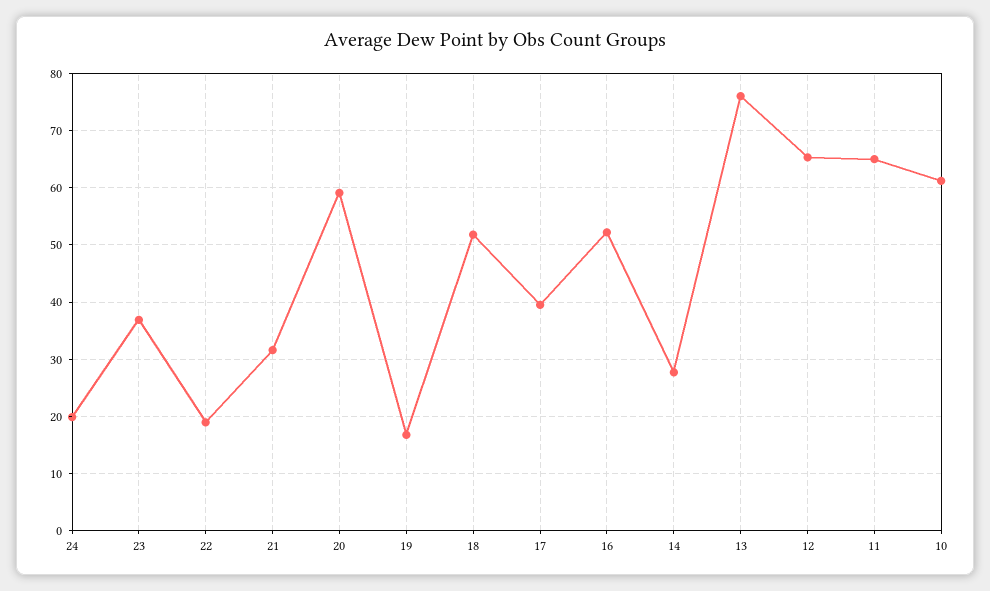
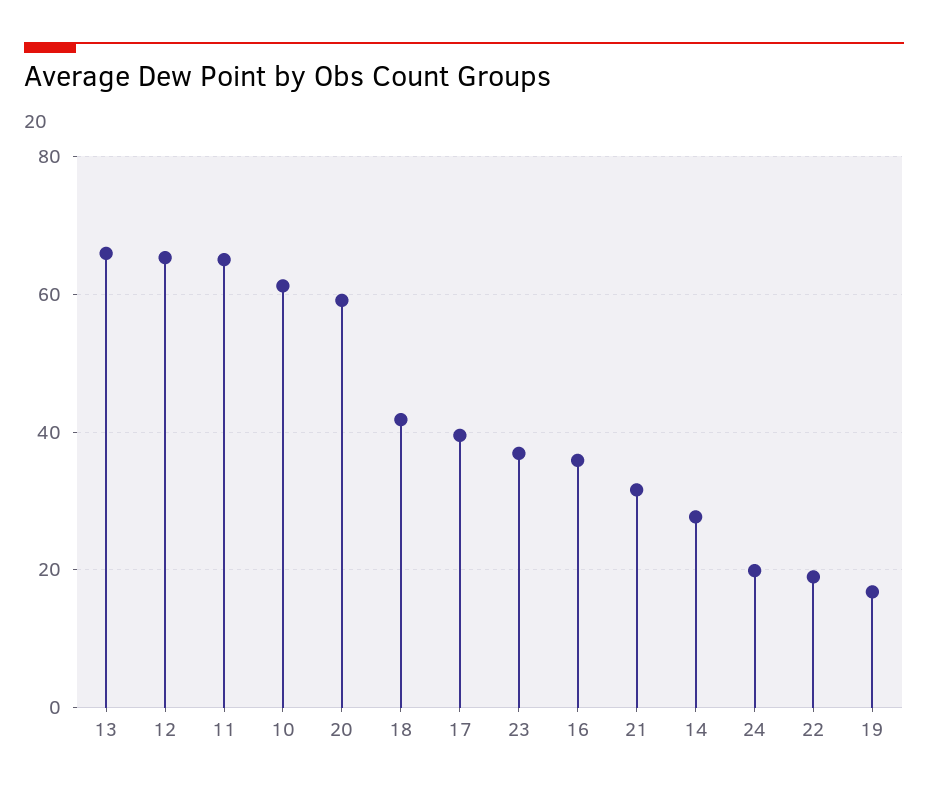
  {
    "24": 20,
    "23": 36,
    "22": 20,
    "21": 32,
    "20": 60,
    "19": 16,
-   "18": 52,
+   "18": 42,
    "17": 40,
-   "16": 52,
+   "16": 36,
    "14": 28,
-   "13": 76,
+   "13": 66,
    "12": 66,
    "11": 66,
    "10": 62
  }

